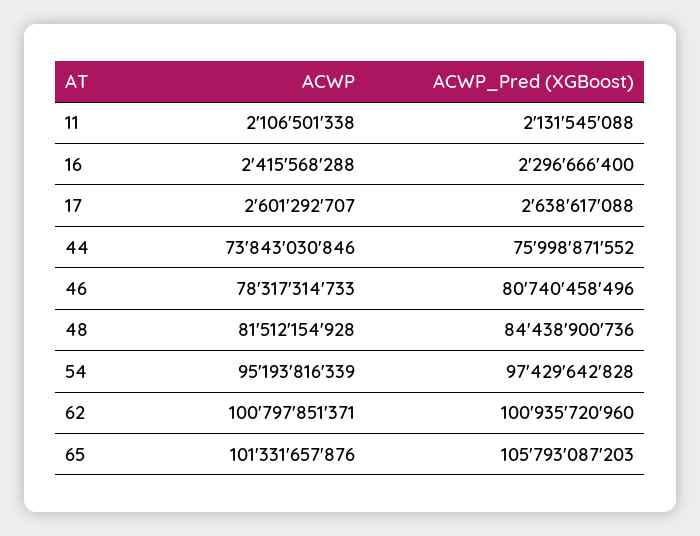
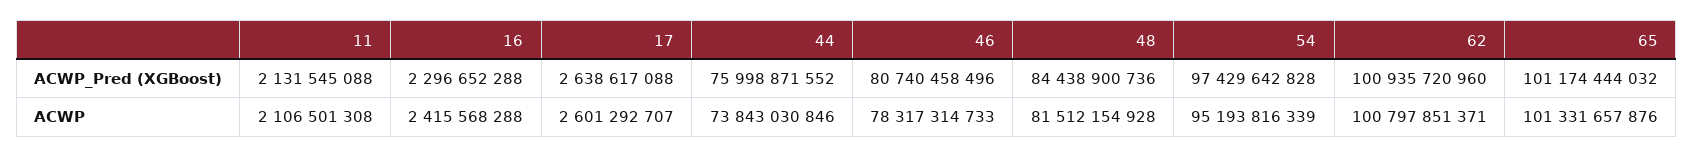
  {
    "ACWP": {
-     "11": 2106501338,
+     "11": 2106501308,
      "16": 2415568288,
      "17": 2601292707,
      "44": 73843030846,
      "46": 78317314733,
      "48": 81512154928,
      "54": 95193816339,
      "62": 100797851371,
      "65": 101331657876
    },
    "ACWP_Pred (XGBoost)": {
      "11": 2131545088,
-     "16": 2296666400,
+     "16": 2296652288,
      "17": 2638617088,
      "44": 75998871552,
      "46": 80740458496,
      "48": 84438900736,
      "54": 97429642828,
      "62": 100935720960,
-     "65": 105793087203
+     "65": 101174444032
    }
  }

